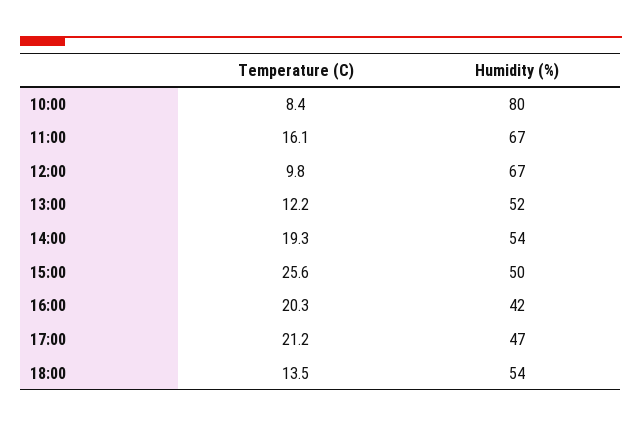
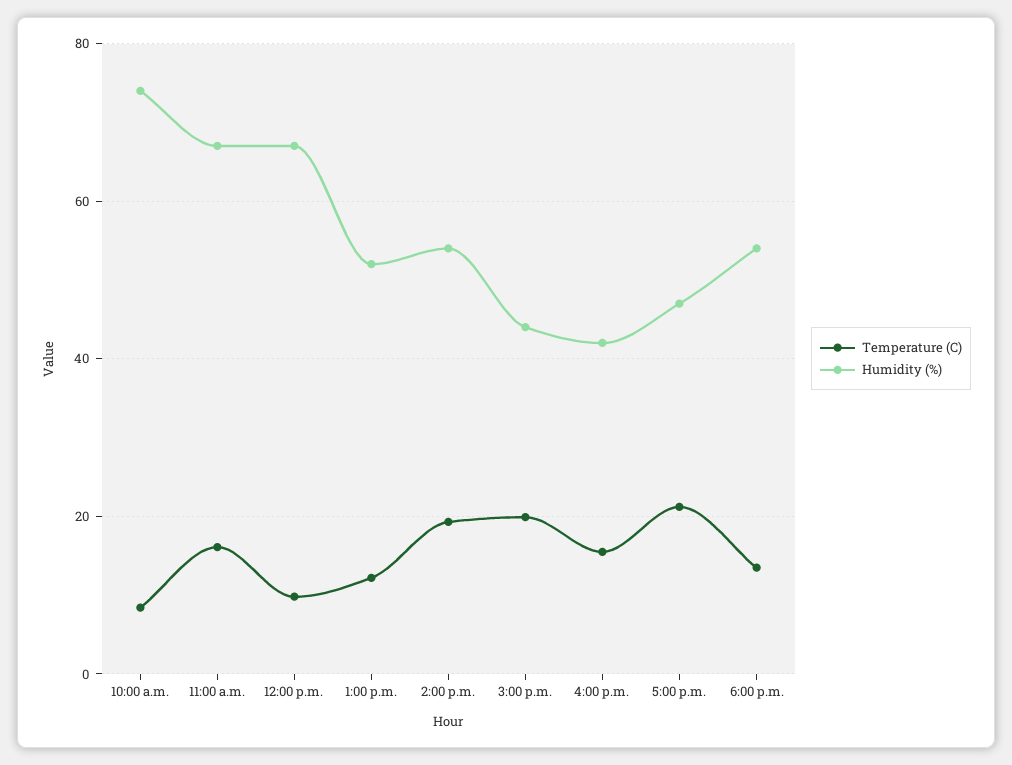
  {
    "Temperature (C)": {
      "10:00": 8.4,
      "11:00": 16.1,
      "12:00": 9.8,
      "13:00": 12.2,
      "14:00": 19.3,
-     "15:00": 25.6,
+     "15:00": 20,
-     "16:00": 20.3,
+     "16:00": 16,
      "17:00": 21.2,
      "18:00": 13.5
    },
    "Humidity (%)": {
-     "10:00": 80,
+     "10:00": 74,
      "11:00": 67,
      "12:00": 67,
      "13:00": 52,
      "14:00": 54,
-     "15:00": 50,
+     "15:00": 44,
      "16:00": 42,
      "17:00": 47,
      "18:00": 54
    }
  }

